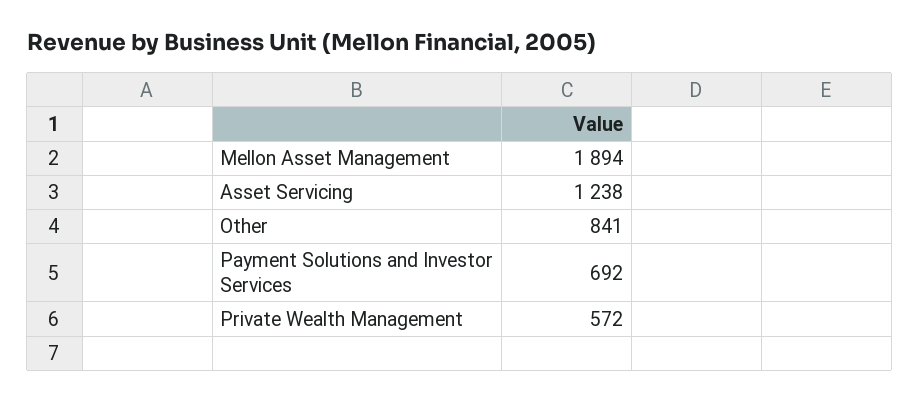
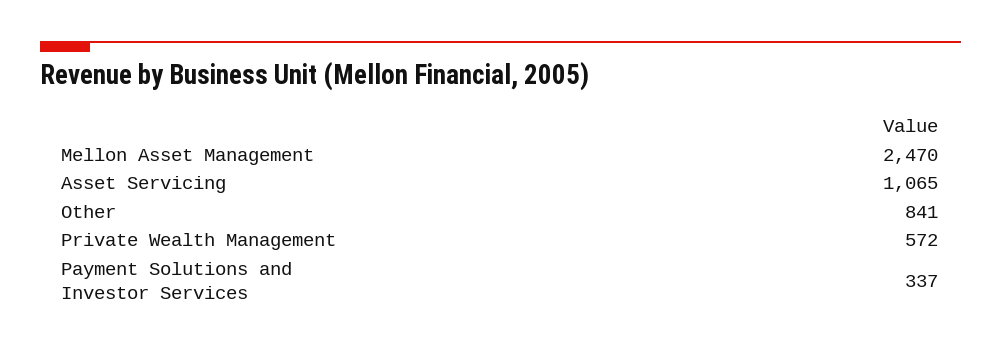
  {
-   "Mellon Asset Management": 1894,
+   "Mellon Asset Management": 2470,
-   "Asset Servicing": 1238,
+   "Asset Servicing": 1065,
    "Other": 841,
-   "Payment Solutions and Investor Services": 692,
+   "Payment Solutions and Investor Services": 337,
    "Private Wealth Management": 572
  }

